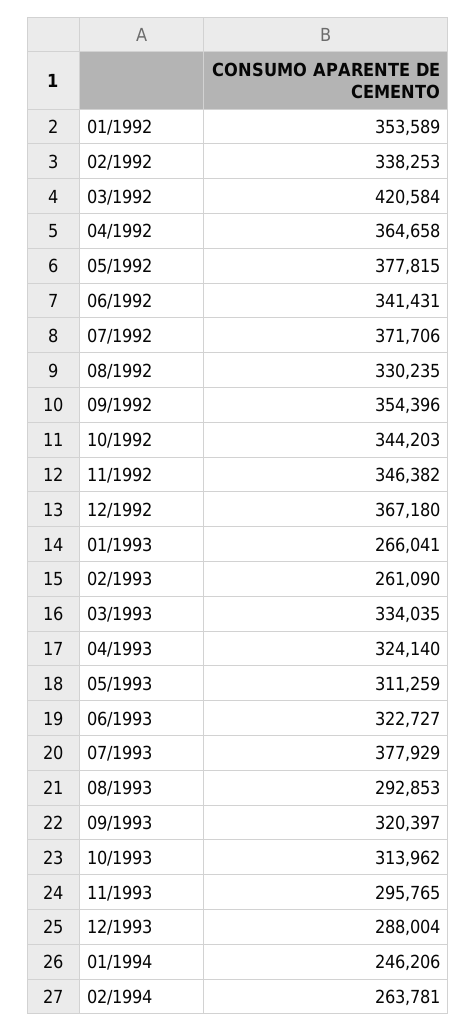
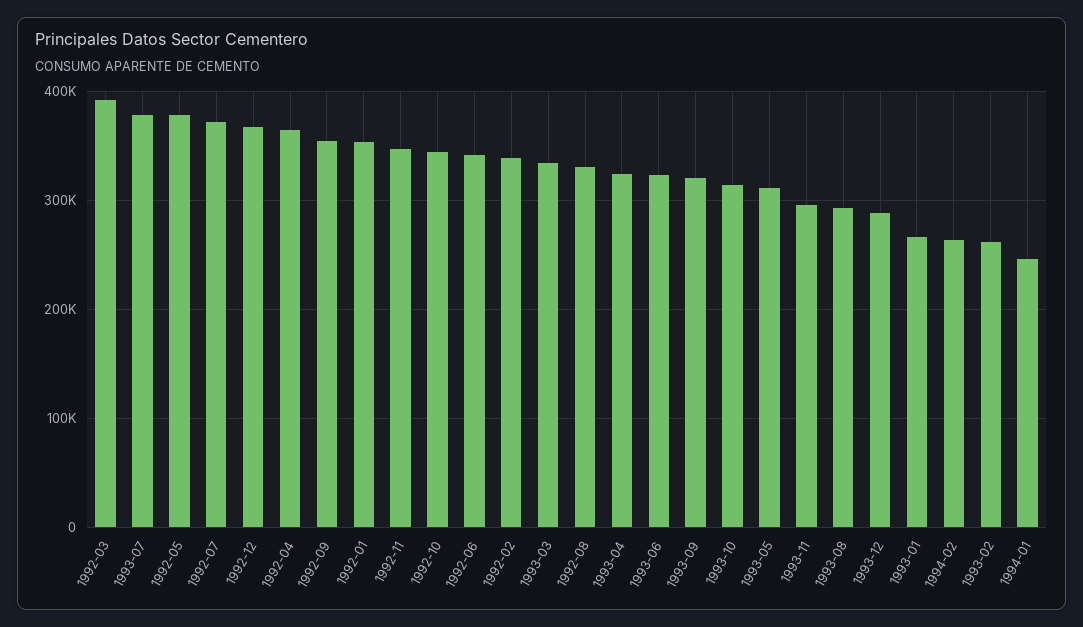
  {
    "01/1992": 353589,
    "02/1992": 338253,
-   "03/1992": 420584,
+   "03/1992": 390000,
    "04/1992": 364658,
    "05/1992": 377815,
    "06/1992": 341431,
    "07/1992": 371706,
    "08/1992": 330235,
    "09/1992": 354396,
    "10/1992": 344203,
    "11/1992": 346382,
    "12/1992": 367180,
    "01/1993": 266041,
    "02/1993": 261090,
    "03/1993": 334035,
    "04/1993": 324140,
    "05/1993": 311259,
    "06/1993": 322727,
    "07/1993": 377929,
    "08/1993": 292853,
    "09/1993": 320397,
    "10/1993": 313962,
    "11/1993": 295765,
    "12/1993": 288004,
    "01/1994": 246206,
    "02/1994": 263781
  }

